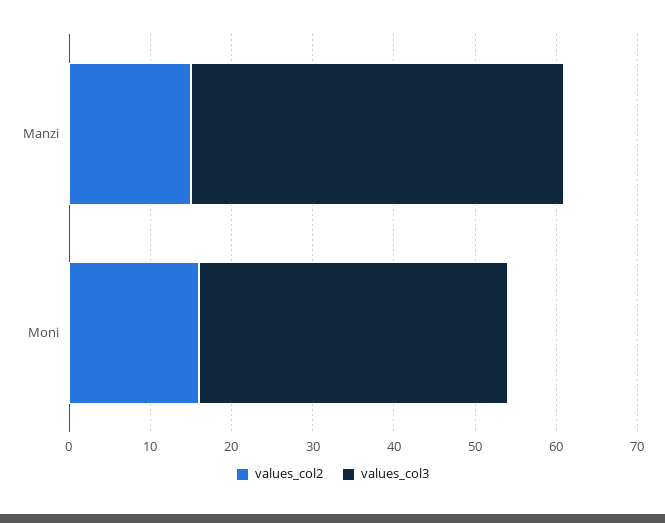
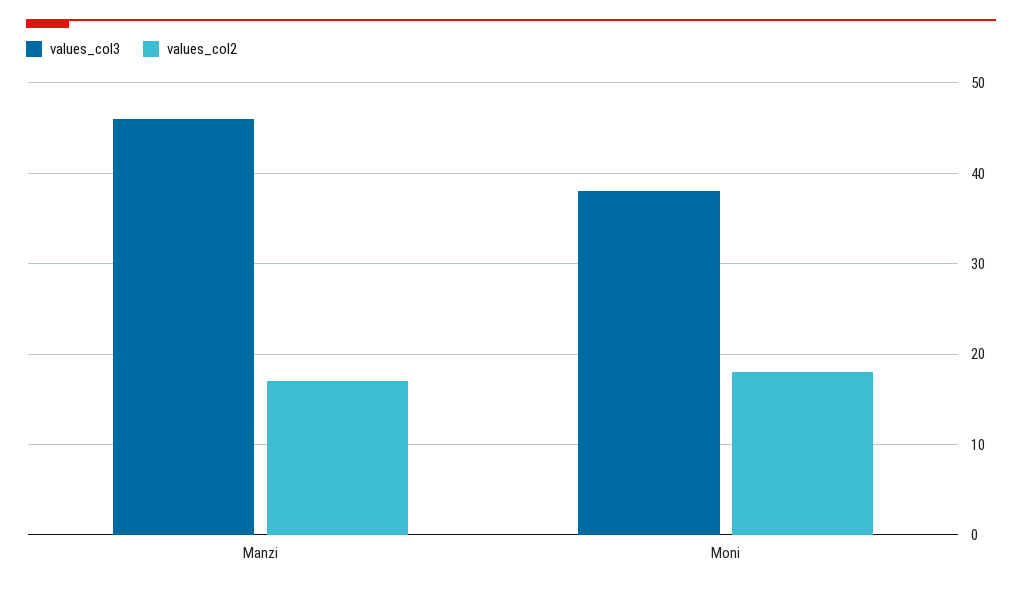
  {
    "values_col2": {
-     "Manzi": 15,
+     "Manzi": 17,
-     "Moni": 16
+     "Moni": 18
    },
    "values_col3": {
      "Manzi": 46,
      "Moni": 38
    }
  }

